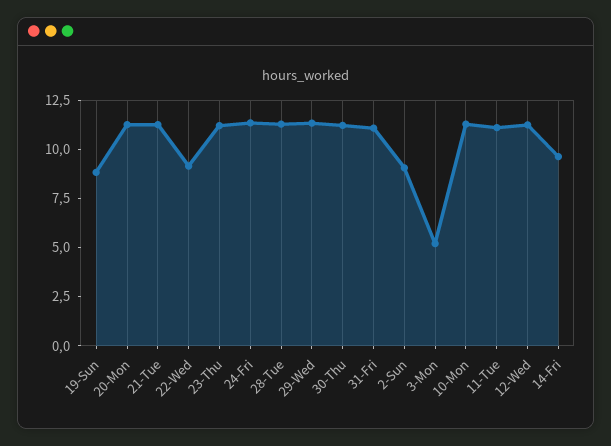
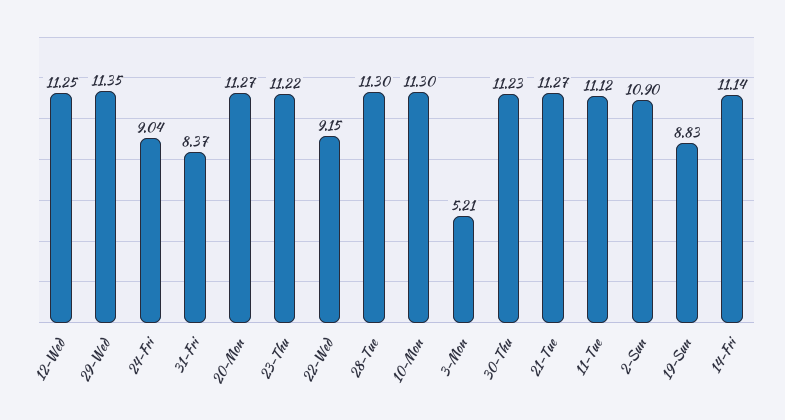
  {
    "19-Sun": 8.83,
    "20-Mon": 11.27,
    "21-Tue": 11.27,
    "22-Wed": 9.15,
    "23-Thu": 11.22,
-   "24-Fri": 11.5,
+   "24-Fri": 9.04,
    "28-Tue": 11.3,
    "29-Wed": 11.35,
    "30-Thu": 11.23,
-   "31-Fri": 11,
+   "31-Fri": 8.37,
-   "2-Sun": 9,
+   "2-Sun": 10.9,
    "3-Mon": 5.21,
    "10-Mon": 11.3,
    "11-Tue": 11.12,
    "12-Wed": 11.25,
-   "14-Fri": 9.5
+   "14-Fri": 11.14
  }

